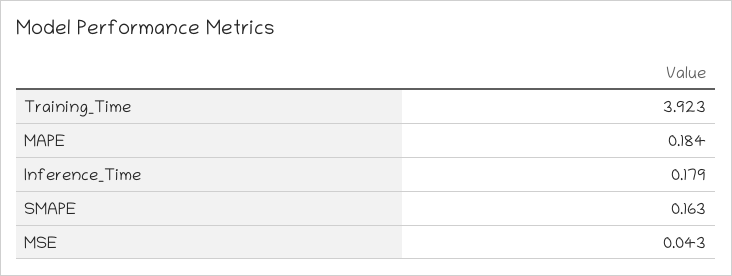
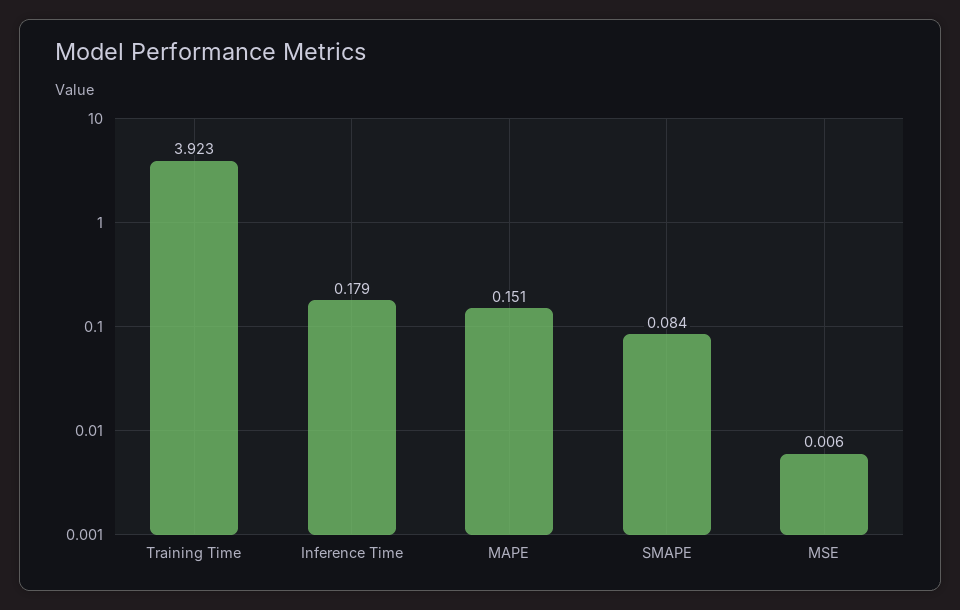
  {
    "Training_Time": 3.923,
-   "MAPE": 0.184,
+   "MAPE": 0.151,
    "Inference_Time": 0.179,
-   "SMAPE": 0.163,
+   "SMAPE": 0.084,
-   "MSE": 0.043
+   "MSE": 0.006
  }

